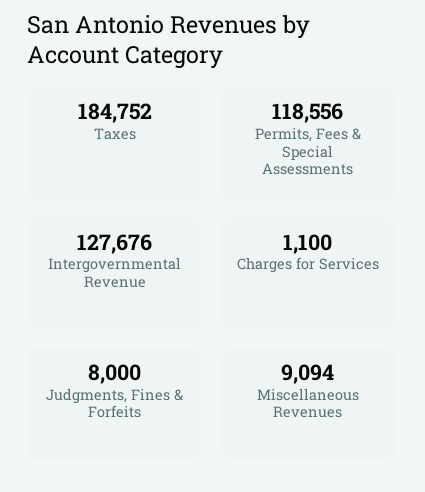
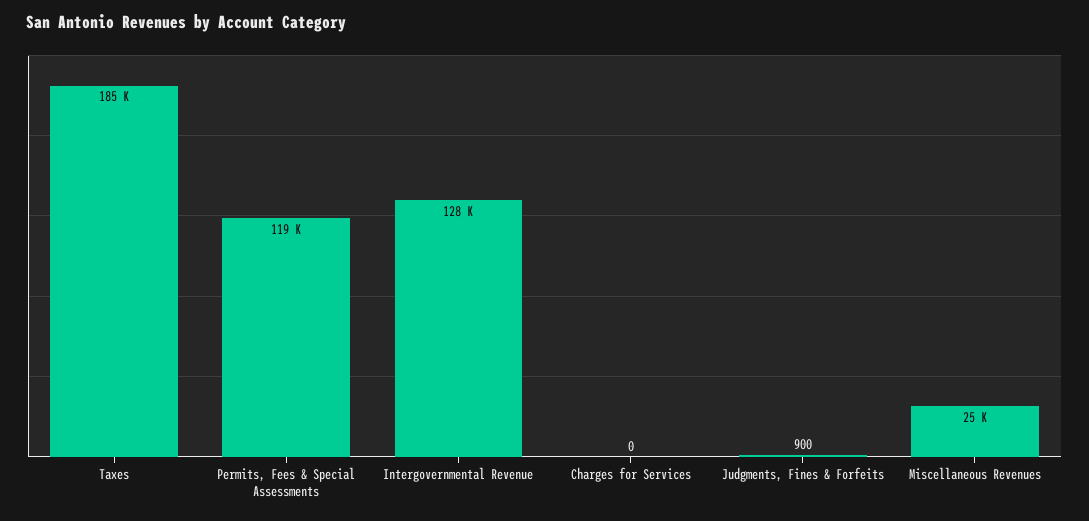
  {
    "Taxes": 184752,
    "Permits, Fees & Special Assessments": 118556,
    "Intergovernmental Revenue": 127676,
-   "Charges for Services": 1100,
+   "Charges for Services": 0,
-   "Judgments, Fines & Forfeits": 8000,
+   "Judgments, Fines & Forfeits": 900,
-   "Miscellaneous Revenues": 9094
+   "Miscellaneous Revenues": 25000
  }

